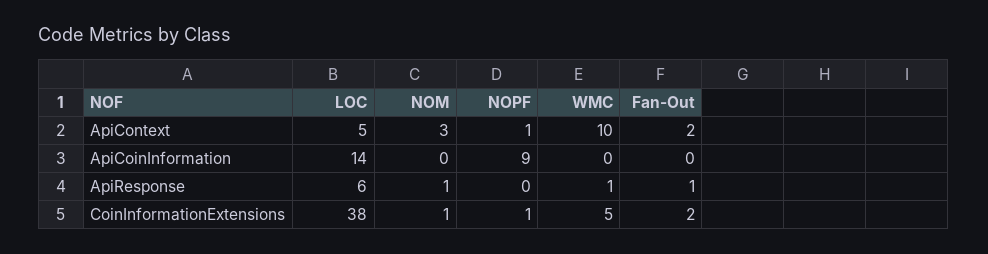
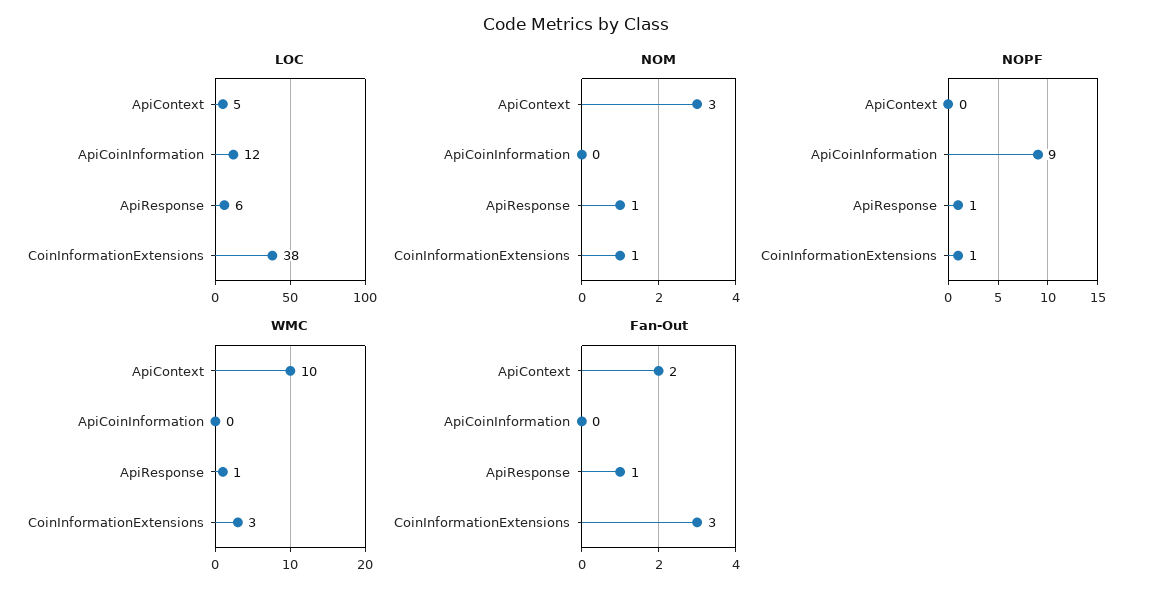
  {
    "LOC": {
      "ApiContext": 5,
-     "ApiCoinInformation": 14,
+     "ApiCoinInformation": 12,
      "ApiResponse": 6,
      "CoinInformationExtensions": 38
    },
    "NOM": {
      "ApiContext": 3,
      "ApiCoinInformation": 0,
      "ApiResponse": 1,
      "CoinInformationExtensions": 1
    },
    "NOPF": {
-     "ApiContext": 1,
+     "ApiContext": 0,
      "ApiCoinInformation": 9,
-     "ApiResponse": 0,
+     "ApiResponse": 1,
      "CoinInformationExtensions": 1
    },
    "WMC": {
      "ApiContext": 10,
      "ApiCoinInformation": 0,
      "ApiResponse": 1,
-     "CoinInformationExtensions": 5
+     "CoinInformationExtensions": 3
    },
    "Fan-Out": {
      "ApiContext": 2,
      "ApiCoinInformation": 0,
      "ApiResponse": 1,
-     "CoinInformationExtensions": 2
+     "CoinInformationExtensions": 3
    }
  }

